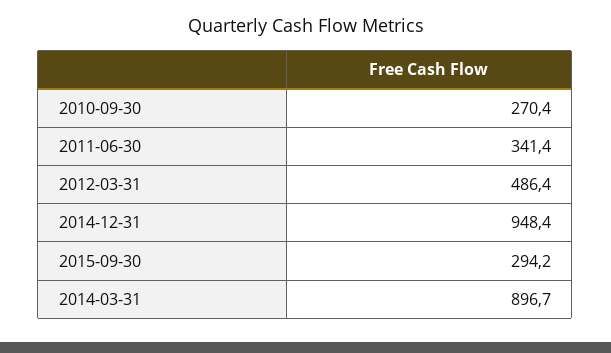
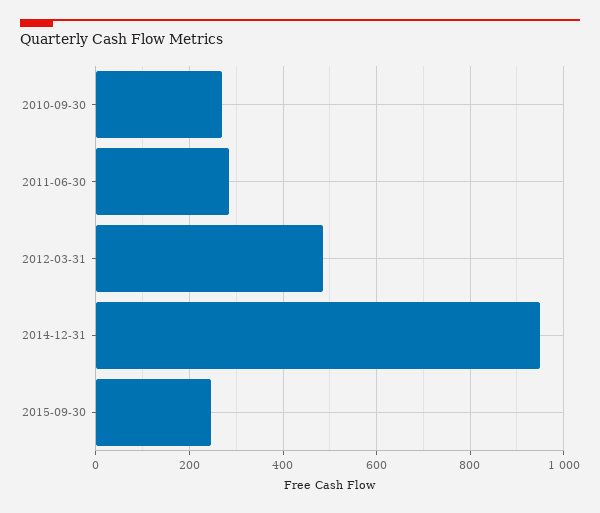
  {
    "2010-09-30": 270.4,
-   "2011-06-30": 341.4,
+   "2011-06-30": 280,
    "2012-03-31": 486.4,
    "2014-12-31": 948.4,
-   "2015-09-30": 294.2,
+   "2015-09-30": 240
-   "2014-03-31": 896.7
  }

